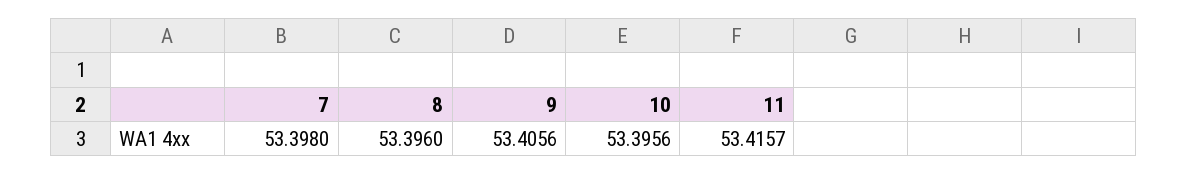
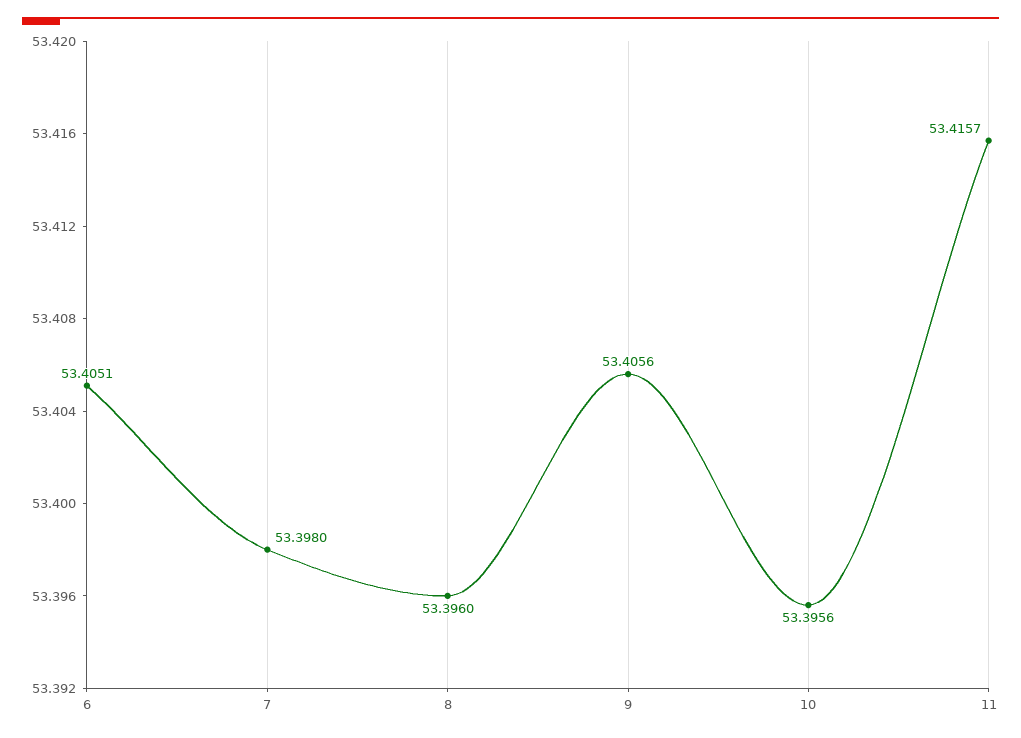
  {
    "7": 53.398,
    "8": 53.396,
    "9": 53.4056,
    "10": 53.3956,
-   "11": 53.4157
+   "11": 53.4157,
+   "6": 53.4051
  }

